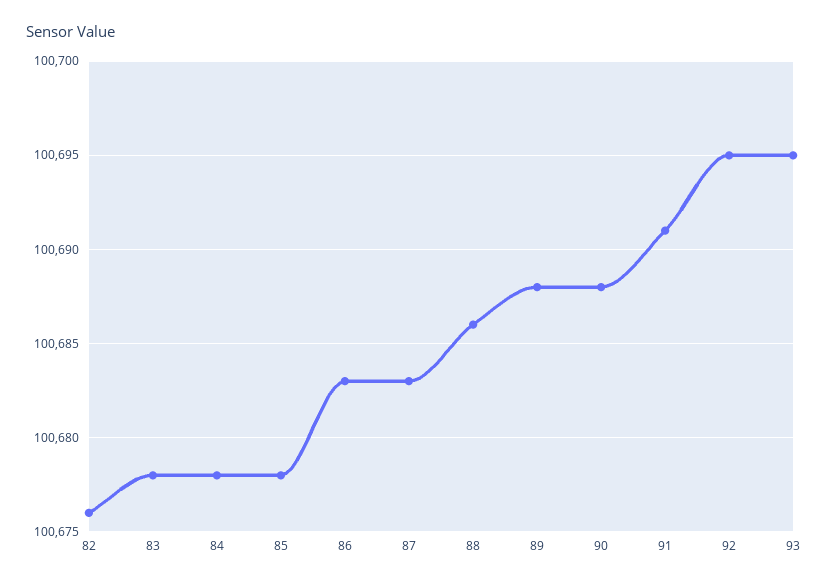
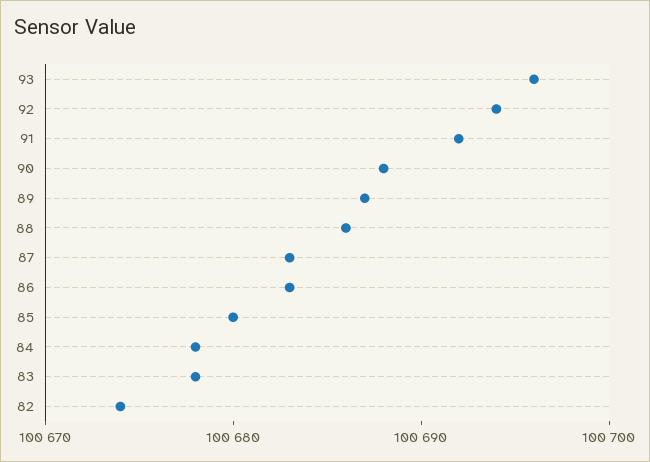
  {
-   "82": 100676,
+   "82": 100674,
    "83": 100678,
    "84": 100678,
-   "85": 100678,
+   "85": 100680,
    "86": 100683,
    "87": 100683,
    "88": 100686,
-   "89": 100688,
+   "89": 100687,
    "90": 100688,
-   "91": 100691,
+   "91": 100692,
-   "92": 100695,
+   "92": 100694,
-   "93": 100695
+   "93": 100696
  }

